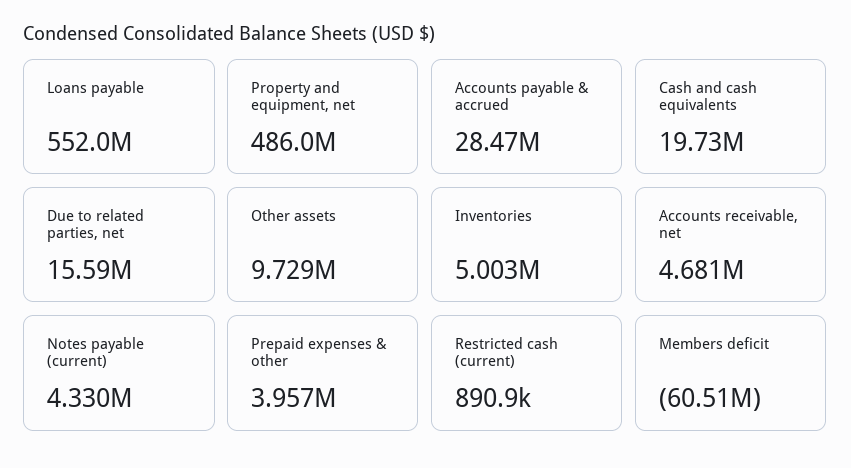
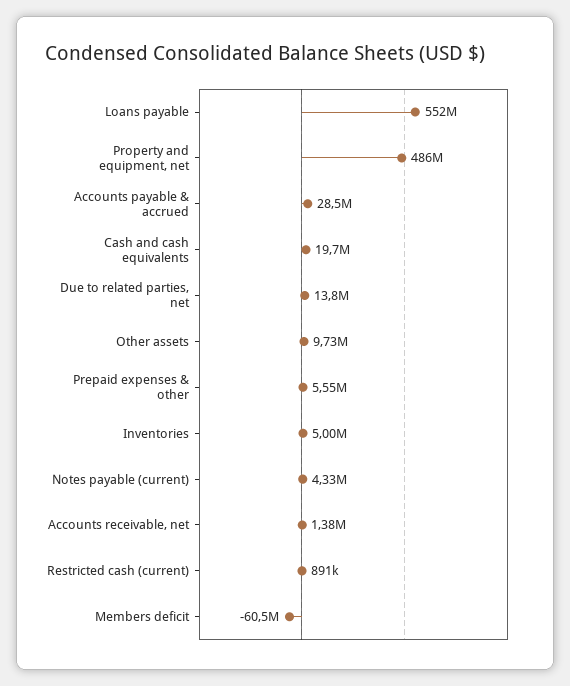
  {
    "Loans payable": 552000000,
    "Property and equipment, net": 486000000,
    "Accounts payable & accrued": 28470000,
    "Cash and cash equivalents": 19730000,
-   "Due to related parties, net": 15590000,
+   "Due to related parties, net": 13800000,
    "Other assets": 9729000,
    "Inventories": 5003000,
-   "Accounts receivable, net": 4681000,
+   "Accounts receivable, net": 1380000,
    "Notes payable (current)": 4330000,
-   "Prepaid expenses & other": 3957000,
+   "Prepaid expenses & other": 5550000,
    "Restricted cash (current)": 890900,
    "Members deficit": -60510000
  }

